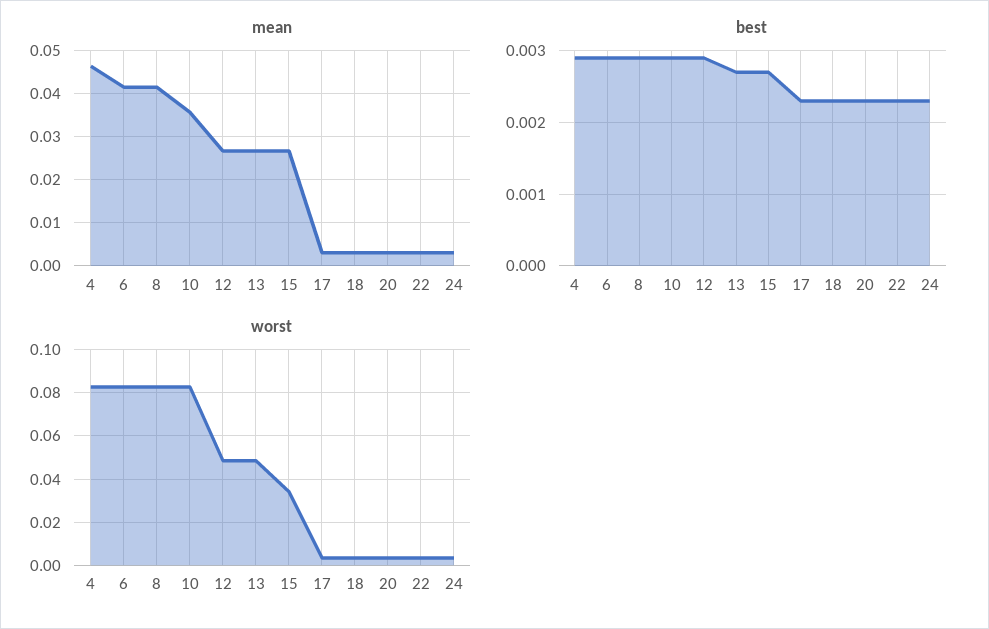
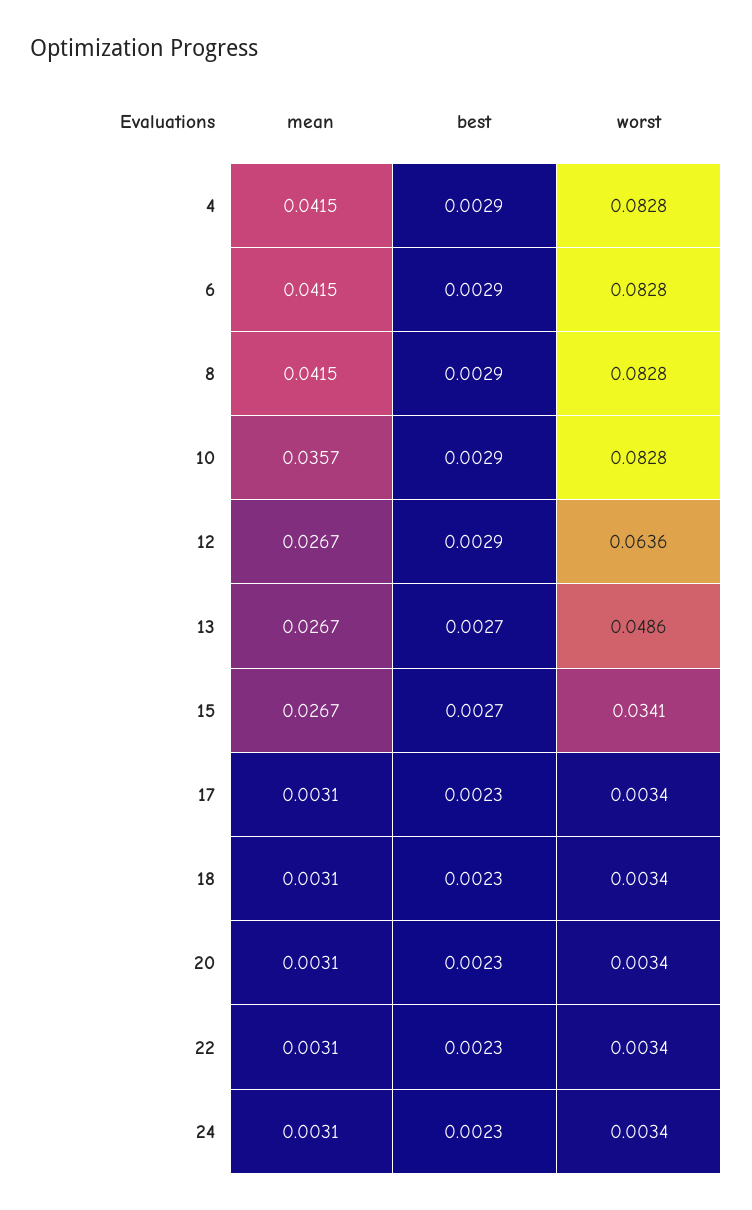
  {
    "mean": {
-     "4": 0.046,
+     "4": 0.0415,
      "6": 0.0415,
      "8": 0.0415,
      "10": 0.0357,
      "12": 0.0267,
      "13": 0.0267,
      "15": 0.0267,
      "17": 0.0031,
      "18": 0.0031,
      "20": 0.0031,
      "22": 0.0031,
      "24": 0.0031
    },
    "best": {
      "4": 0.0029,
      "6": 0.0029,
      "8": 0.0029,
      "10": 0.0029,
      "12": 0.0029,
      "13": 0.0027,
      "15": 0.0027,
      "17": 0.0023,
      "18": 0.0023,
      "20": 0.0023,
      "22": 0.0023,
      "24": 0.0023
    },
    "worst": {
      "4": 0.0828,
      "6": 0.0828,
      "8": 0.0828,
      "10": 0.0828,
-     "12": 0.05,
+     "12": 0.0636,
      "13": 0.0486,
      "15": 0.0341,
      "17": 0.0034,
      "18": 0.0034,
      "20": 0.0034,
      "22": 0.0034,
      "24": 0.0034
    }
  }

